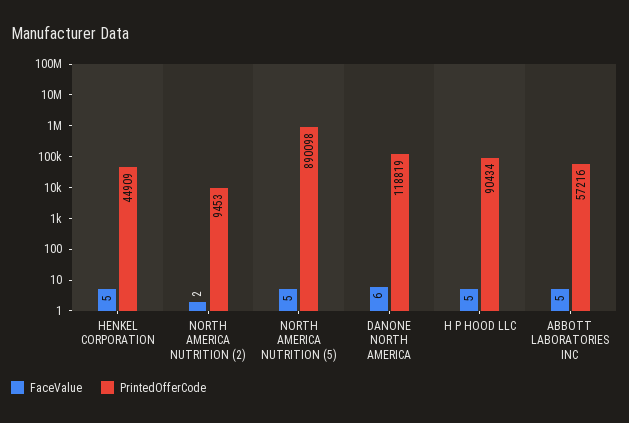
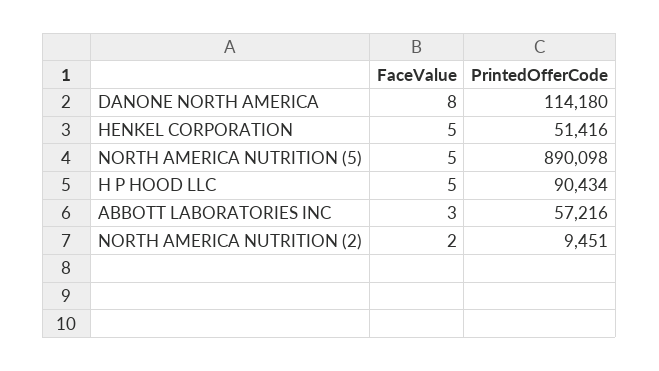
  {
    "FaceValue": {
      "HENKEL CORPORATION": 5,
      "NORTH AMERICA NUTRITION (2)": 2,
      "NORTH AMERICA NUTRITION (5)": 5,
-     "DANONE NORTH AMERICA": 6,
+     "DANONE NORTH AMERICA": 8,
      "H P HOOD LLC": 5,
-     "ABBOTT LABORATORIES INC": 5
+     "ABBOTT LABORATORIES INC": 3
    },
    "PrintedOfferCode": {
-     "HENKEL CORPORATION": 44909,
+     "HENKEL CORPORATION": 51416,
-     "NORTH AMERICA NUTRITION (2)": 9453,
+     "NORTH AMERICA NUTRITION (2)": 9451,
      "NORTH AMERICA NUTRITION (5)": 890098,
-     "DANONE NORTH AMERICA": 118819,
+     "DANONE NORTH AMERICA": 114180,
      "H P HOOD LLC": 90434,
      "ABBOTT LABORATORIES INC": 57216
    }
  }

